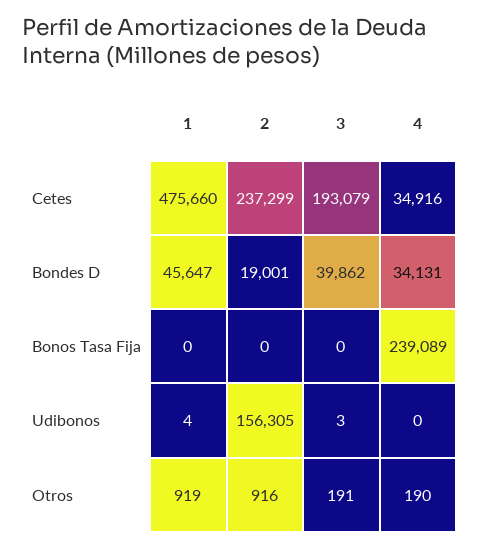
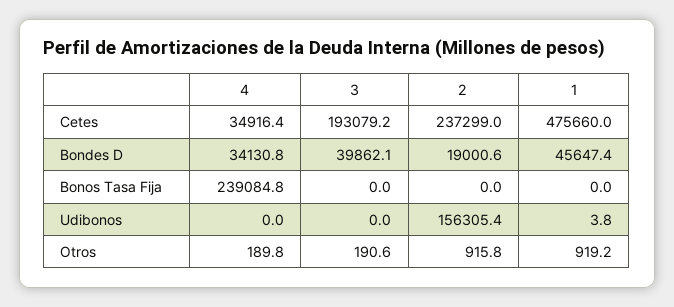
  {
    "1": {
      "Cetes": 475660,
      "Bondes D": 45647.4,
      "Bonos Tasa Fija": 0,
      "Udibonos": 3.8,
      "Otros": 919.2
    },
    "2": {
      "Cetes": 237299,
      "Bondes D": 19000.6,
      "Bonos Tasa Fija": 0,
      "Udibonos": 156305.4,
      "Otros": 915.8
    },
    "3": {
      "Cetes": 193079.2,
      "Bondes D": 39862.1,
      "Bonos Tasa Fija": 0,
-     "Udibonos": 3,
+     "Udibonos": 0,
      "Otros": 190.6
    },
    "4": {
      "Cetes": 34916.4,
      "Bondes D": 34130.8,
-     "Bonos Tasa Fija": 239089,
+     "Bonos Tasa Fija": 239084.8,
      "Udibonos": 0,
      "Otros": 189.8
    }
  }

